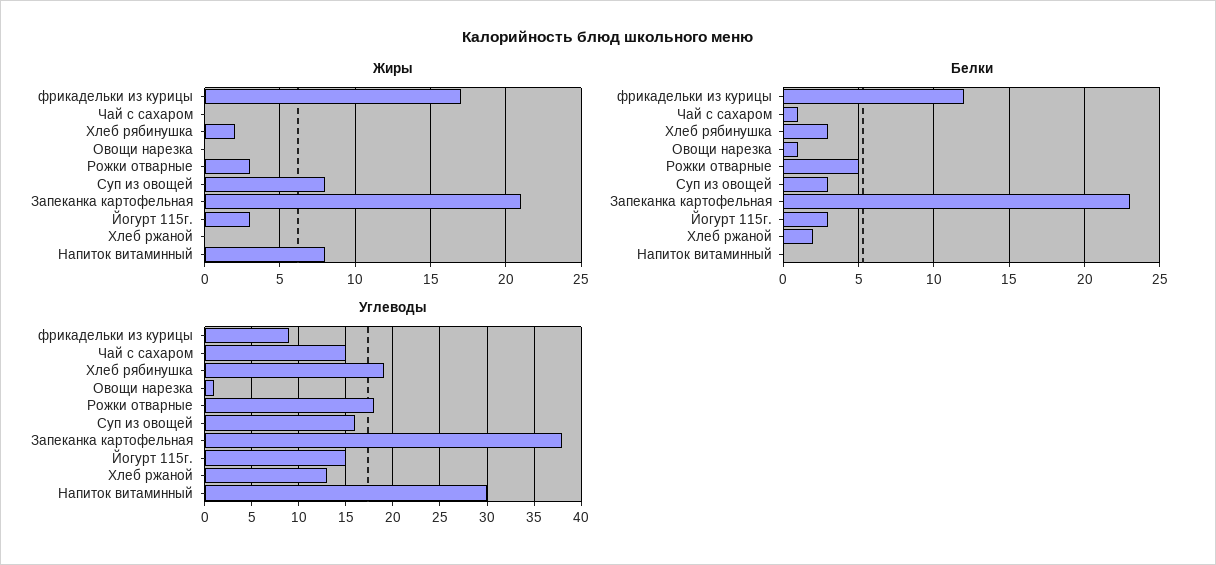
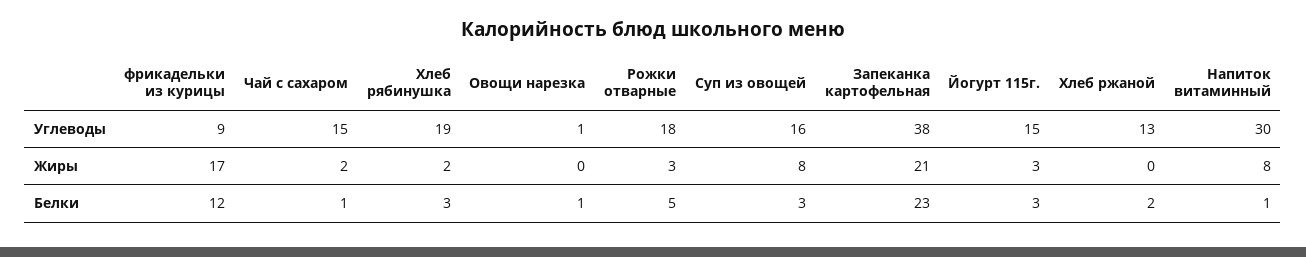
  {
    "Жиры": {
      "фрикадельки из курицы": 17,
-     "Чай с сахаром": 0,
+     "Чай с сахаром": 2,
      "Хлеб рябинушка": 2,
      "Овощи нарезка": 0,
      "Рожки отварные": 3,
      "Суп из овощей": 8,
      "Запеканка картофельная": 21,
      "Йогурт 115г.": 3,
      "Хлеб ржаной": 0,
      "Напиток витаминный": 8
    },
    "Белки": {
      "фрикадельки из курицы": 12,
      "Чай с сахаром": 1,
      "Хлеб рябинушка": 3,
      "Овощи нарезка": 1,
      "Рожки отварные": 5,
      "Суп из овощей": 3,
      "Запеканка картофельная": 23,
      "Йогурт 115г.": 3,
      "Хлеб ржаной": 2,
-     "Напиток витаминный": 0
+     "Напиток витаминный": 1
    },
    "Углеводы": {
      "фрикадельки из курицы": 9,
      "Чай с сахаром": 15,
      "Хлеб рябинушка": 19,
      "Овощи нарезка": 1,
      "Рожки отварные": 18,
      "Суп из овощей": 16,
      "Запеканка картофельная": 38,
      "Йогурт 115г.": 15,
      "Хлеб ржаной": 13,
      "Напиток витаминный": 30
    }
  }

